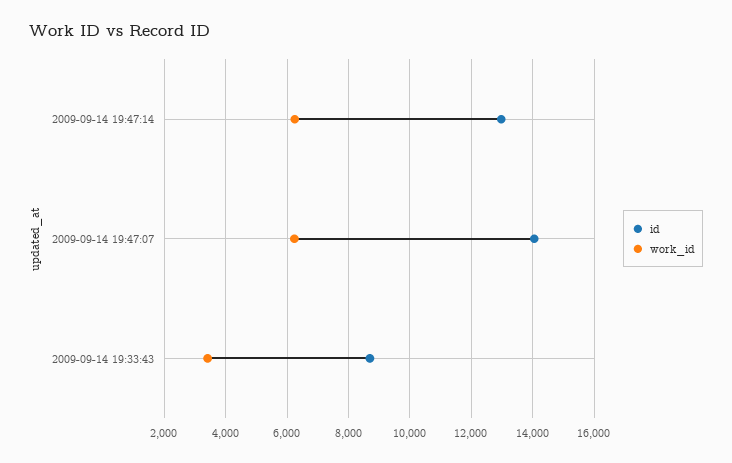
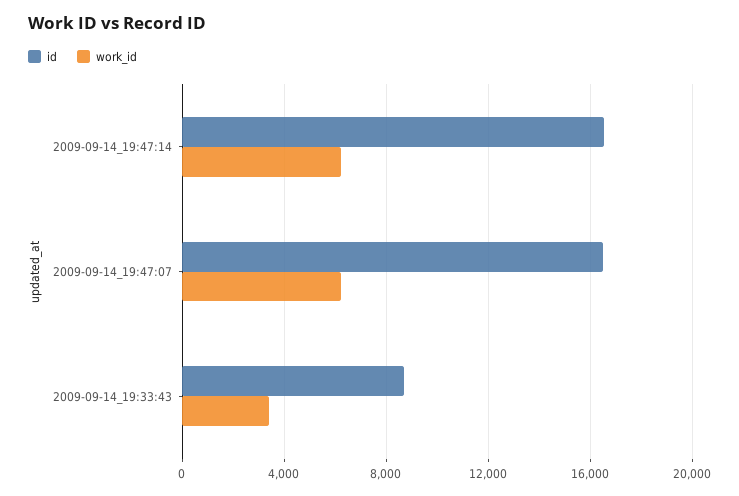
  {
    "id": {
-     "2009-09-14 19:47:14": 13000,
+     "2009-09-14 19:47:14": 16500,
-     "2009-09-14 19:47:07": 14000,
+     "2009-09-14 19:47:07": 16500,
      "2009-09-14 19:33:43": 8600
    },
    "work_id": {
      "2009-09-14 19:47:14": 6200,
      "2009-09-14 19:47:07": 6200,
      "2009-09-14 19:33:43": 3400
    }
  }

